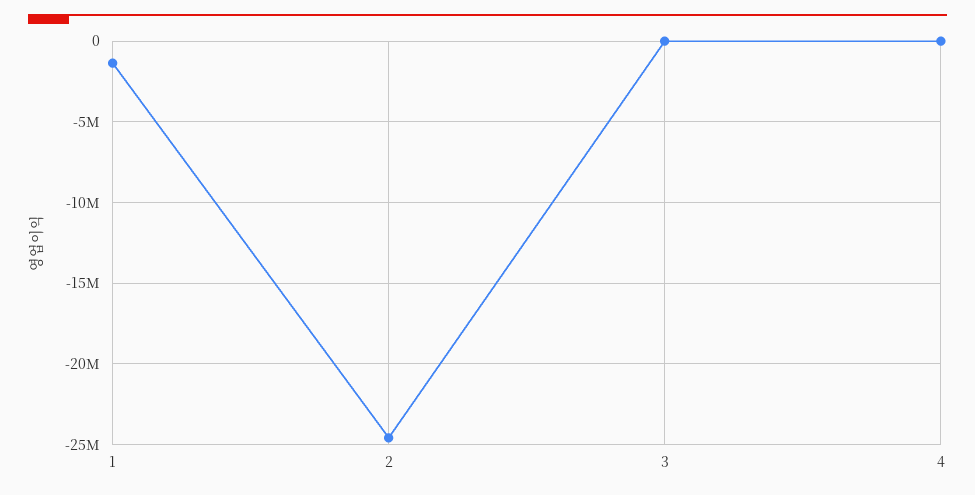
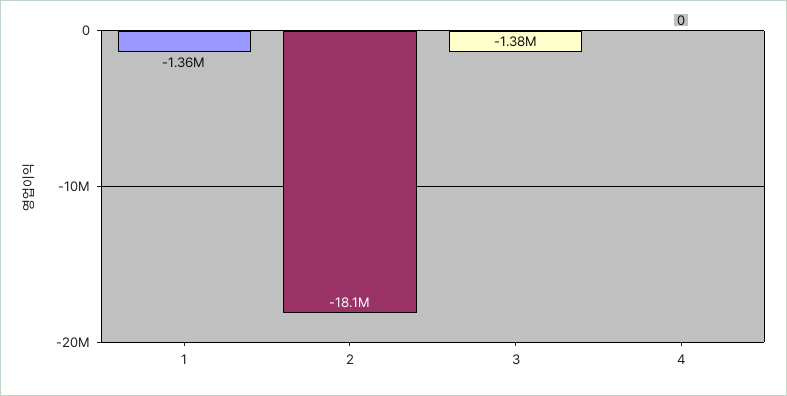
  {
    "1": -1360000,
-   "2": -24500000,
+   "2": -18100000,
-   "3": 0,
+   "3": -1380000,
    "4": 0
  }

